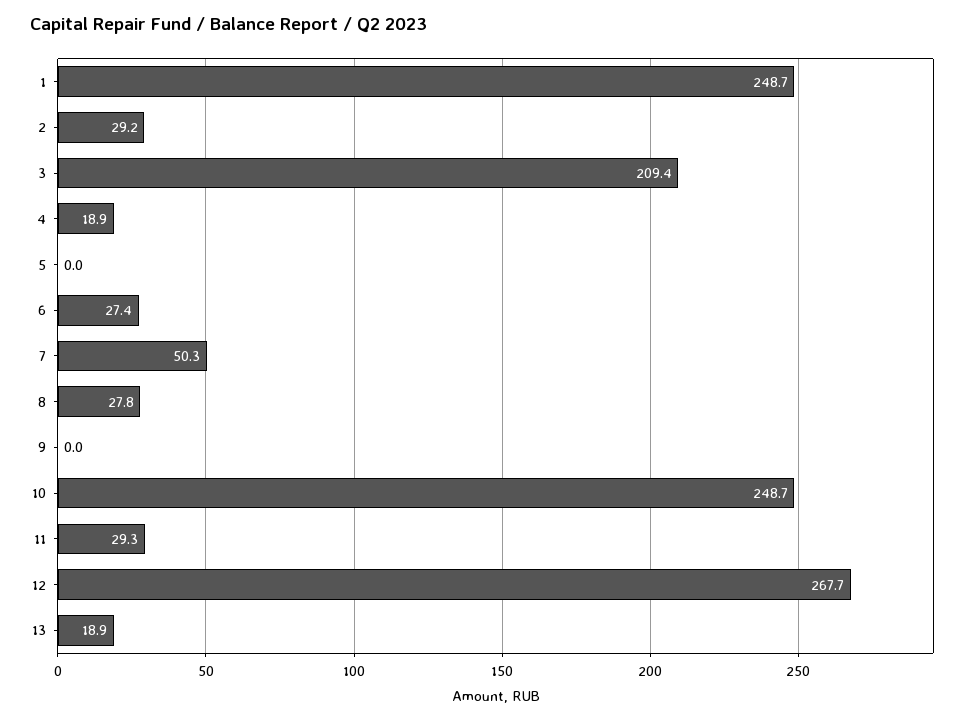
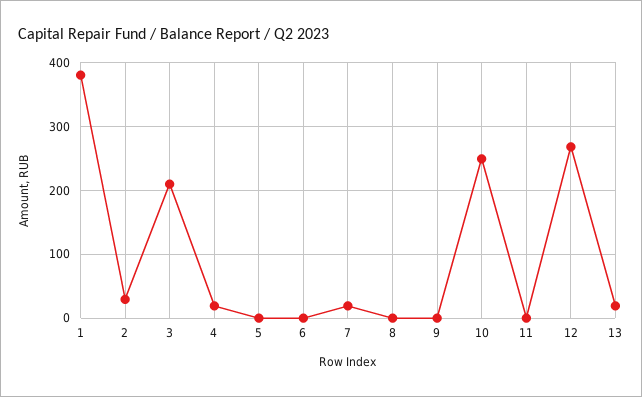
  {
-   "1": 248.7,
+   "1": 380,
    "2": 29.2,
    "3": 209.4,
    "4": 18.9,
    "5": 0,
-   "6": 27.4,
+   "6": 0,
-   "7": 50.3,
+   "7": 20,
-   "8": 27.8,
+   "8": 0,
    "9": 0,
    "10": 248.7,
-   "11": 29.3,
+   "11": 0,
    "12": 267.7,
    "13": 18.9
  }

